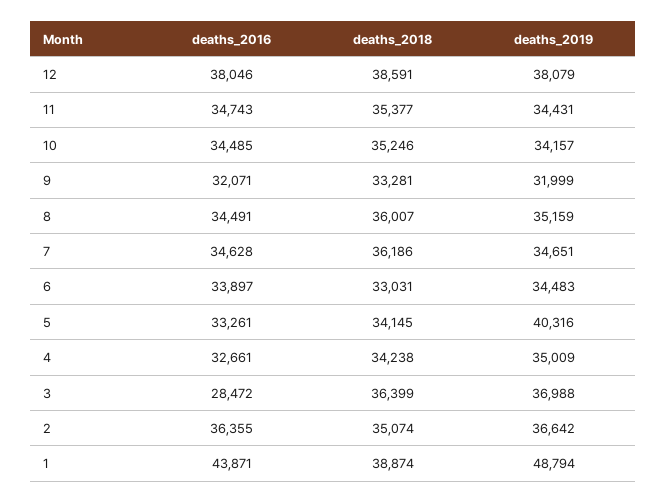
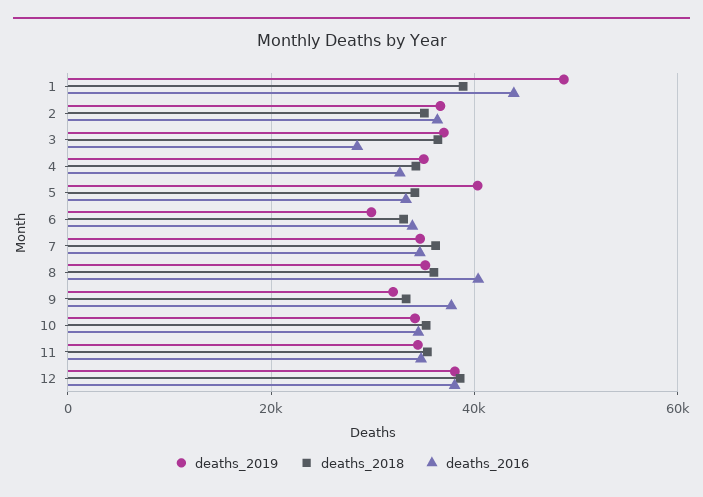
  {
    "deaths_2016": {
      "12": 38046,
      "11": 34743,
      "10": 34485,
-     "9": 32071,
+     "9": 38000,
-     "8": 34491,
+     "8": 40000,
      "7": 34628,
      "6": 33897,
      "5": 33261,
      "4": 32661,
      "3": 28472,
      "2": 36355,
      "1": 43871
    },
    "deaths_2018": {
      "12": 38591,
      "11": 35377,
      "10": 35246,
      "9": 33281,
      "8": 36007,
      "7": 36186,
      "6": 33031,
      "5": 34145,
      "4": 34238,
      "3": 36399,
      "2": 35074,
      "1": 38874
    },
    "deaths_2019": {
      "12": 38079,
      "11": 34431,
      "10": 34157,
      "9": 31999,
      "8": 35159,
      "7": 34651,
-     "6": 34483,
+     "6": 30000,
      "5": 40316,
      "4": 35009,
      "3": 36988,
      "2": 36642,
      "1": 48794
    }
  }

